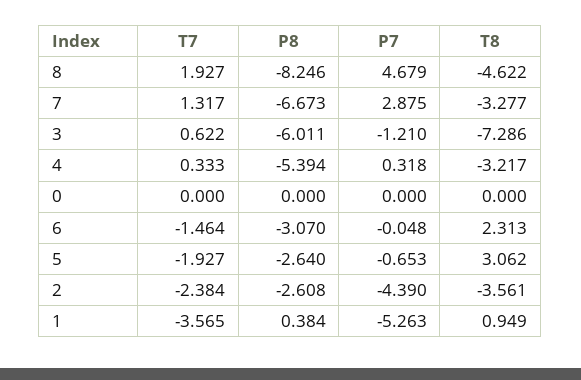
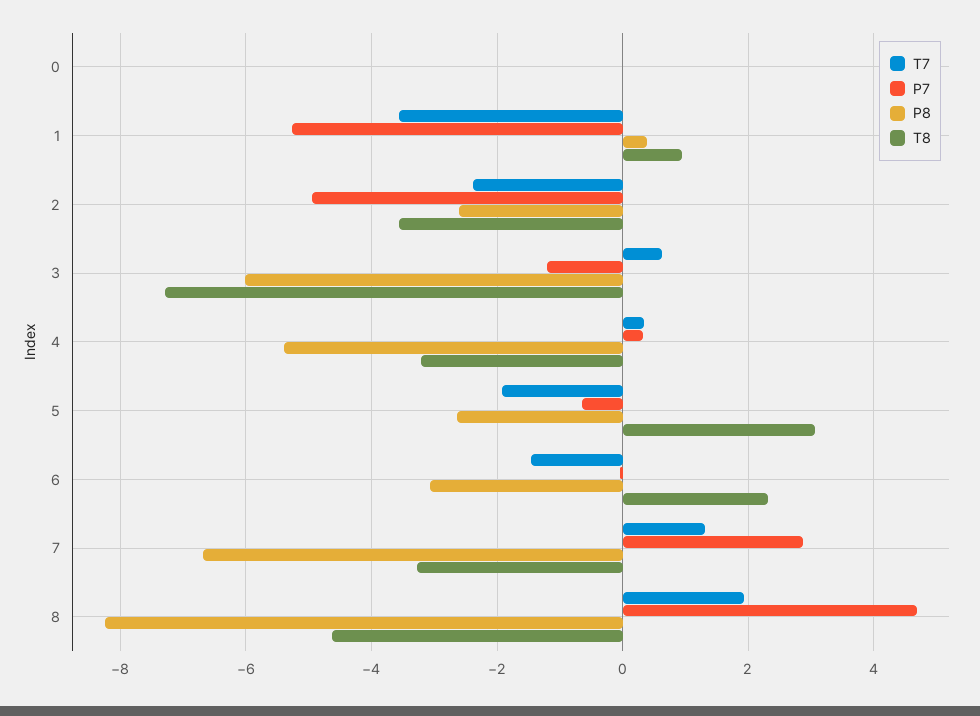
  {
    "T7": {
      "8": 1.927,
      "7": 1.317,
      "3": 0.622,
      "4": 0.333,
      "0": 0,
      "6": -1.464,
      "5": -1.927,
      "2": -2.384,
      "1": -3.565
    },
    "P8": {
      "8": -8.246,
      "7": -6.673,
      "3": -6.011,
      "4": -5.394,
      "0": 0,
      "6": -3.07,
      "5": -2.64,
      "2": -2.608,
      "1": 0.384
    },
    "P7": {
      "8": 4.679,
      "7": 2.875,
      "3": -1.21,
      "4": 0.318,
      "0": 0,
      "6": -0.048,
      "5": -0.653,
-     "2": -4.39,
+     "2": -5,
      "1": -5.263
    },
    "T8": {
      "8": -4.622,
      "7": -3.277,
      "3": -7.286,
      "4": -3.217,
      "0": 0,
      "6": 2.313,
      "5": 3.062,
      "2": -3.561,
      "1": 0.949
    }
  }

